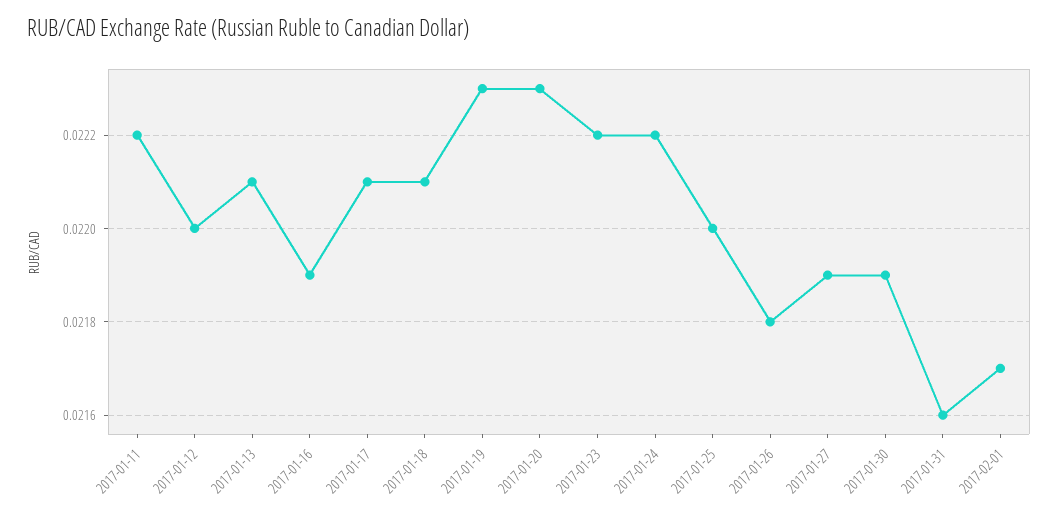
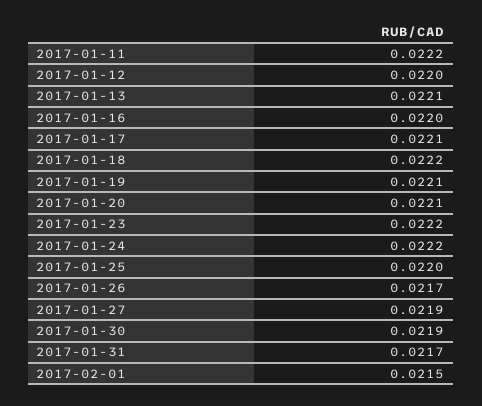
  {
    "2017-01-11": 0.0222,
    "2017-01-12": 0.022,
    "2017-01-13": 0.0221,
-   "2017-01-16": 0.0219,
+   "2017-01-16": 0.022,
    "2017-01-17": 0.0221,
-   "2017-01-18": 0.0221,
+   "2017-01-18": 0.0222,
-   "2017-01-19": 0.0223,
+   "2017-01-19": 0.0221,
-   "2017-01-20": 0.0223,
+   "2017-01-20": 0.0221,
    "2017-01-23": 0.0222,
    "2017-01-24": 0.0222,
    "2017-01-25": 0.022,
-   "2017-01-26": 0.0218,
+   "2017-01-26": 0.0217,
    "2017-01-27": 0.0219,
    "2017-01-30": 0.0219,
-   "2017-01-31": 0.0216,
+   "2017-01-31": 0.0217,
-   "2017-02-01": 0.0217
+   "2017-02-01": 0.0215
  }

